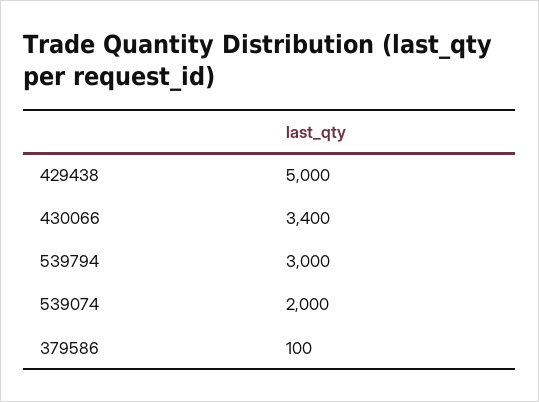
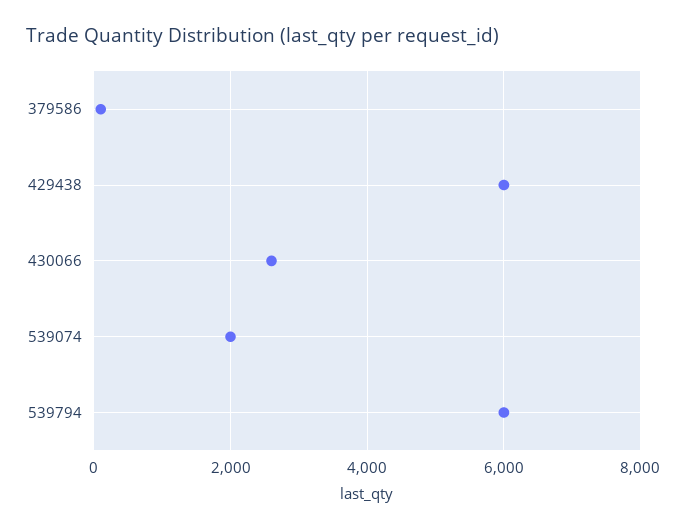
  {
-   "429438": 5000,
+   "429438": 6000,
-   "430066": 3400,
+   "430066": 2600,
-   "539794": 3000,
+   "539794": 6000,
    "539074": 2000,
    "379586": 100
  }

